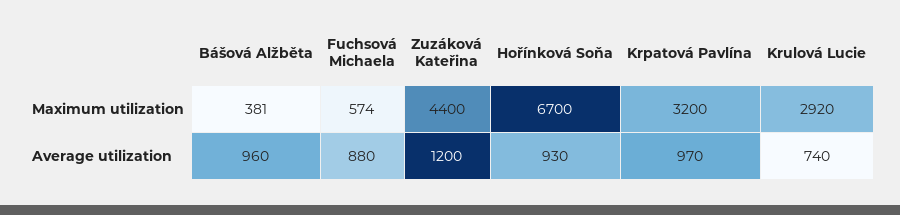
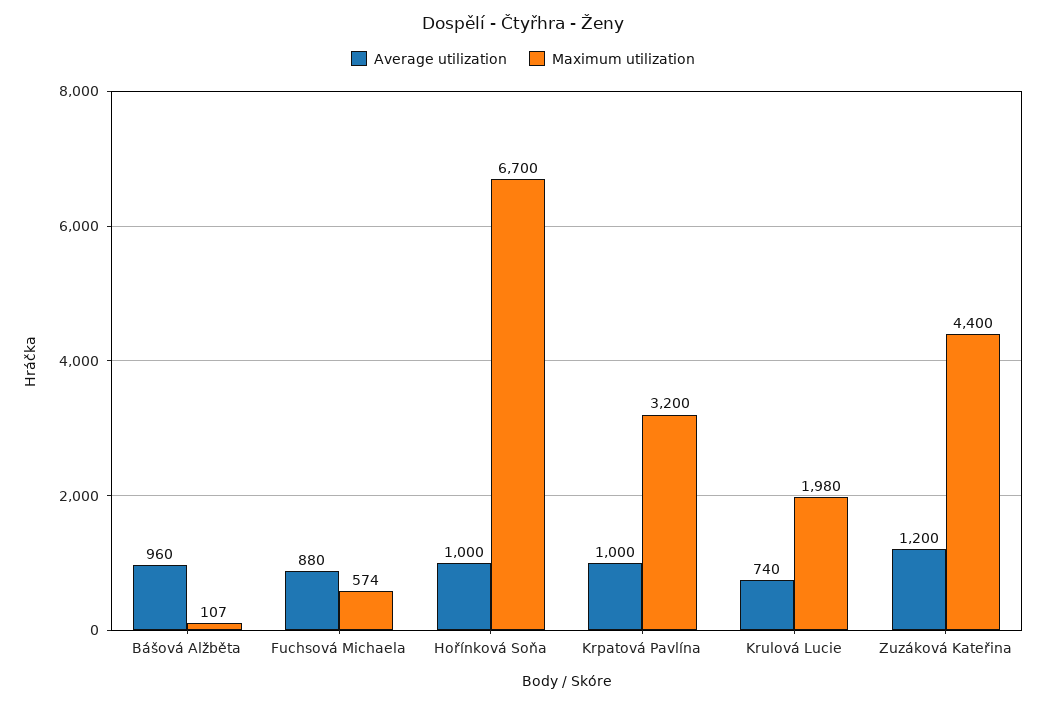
  {
    "Maximum utilization": {
-     "Bášová Alžběta": 381,
+     "Bášová Alžběta": 107,
      "Fuchsová Michaela": 574,
      "Zuzáková Kateřina": 4400,
      "Hořínková Soňa": 6700,
      "Krpatová Pavlína": 3200,
-     "Krulová Lucie": 2920
+     "Krulová Lucie": 1980
    },
    "Average utilization": {
      "Bášová Alžběta": 960,
      "Fuchsová Michaela": 880,
      "Zuzáková Kateřina": 1200,
-     "Hořínková Soňa": 930,
+     "Hořínková Soňa": 1000,
-     "Krpatová Pavlína": 970,
+     "Krpatová Pavlína": 1000,
      "Krulová Lucie": 740
    }
  }

